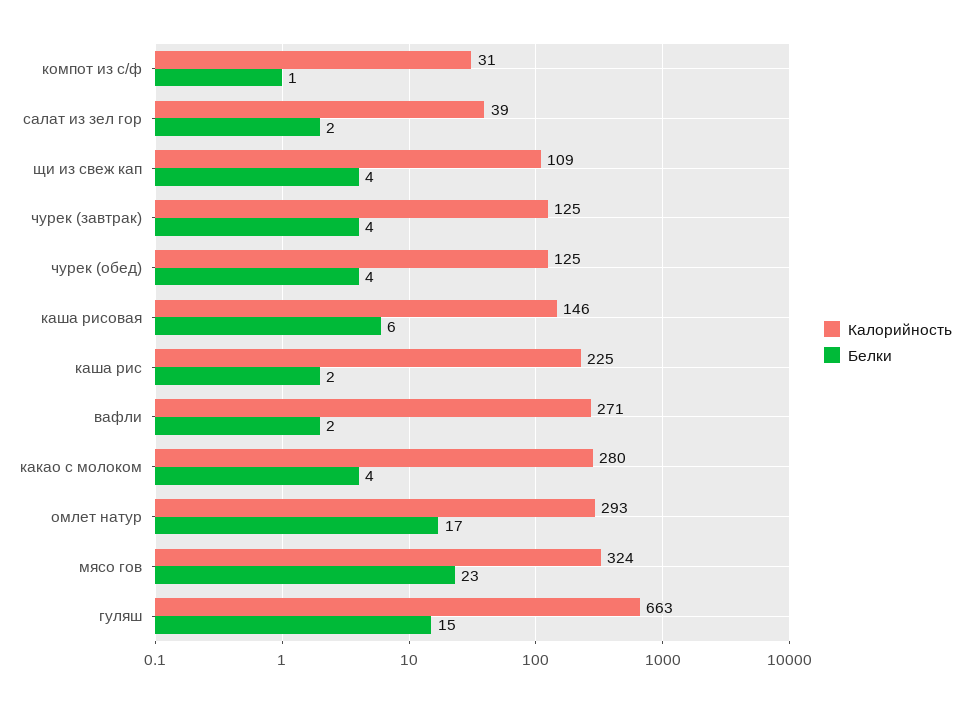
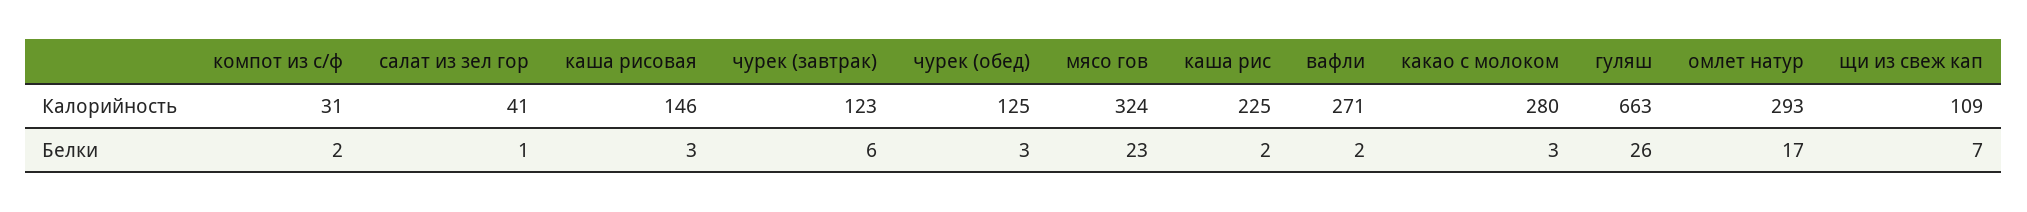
  {
    "Калорийность": {
      "компот из с/ф": 31,
-     "салат из зел гор": 39,
+     "салат из зел гор": 41,
      "щи из свеж кап": 109,
-     "чурек (завтрак)": 125,
+     "чурек (завтрак)": 123,
      "чурек (обед)": 125,
      "каша рисовая": 146,
      "каша рис": 225,
      "вафли": 271,
      "какао с молоком": 280,
      "омлет натур": 293,
      "мясо гов": 324,
      "гуляш": 663
    },
    "Белки": {
-     "компот из с/ф": 1,
+     "компот из с/ф": 2,
-     "салат из зел гор": 2,
+     "салат из зел гор": 1,
-     "щи из свеж кап": 4,
+     "щи из свеж кап": 7,
-     "чурек (завтрак)": 4,
+     "чурек (завтрак)": 6,
-     "чурек (обед)": 4,
+     "чурек (обед)": 3,
-     "каша рисовая": 6,
+     "каша рисовая": 3,
      "каша рис": 2,
      "вафли": 2,
-     "какао с молоком": 4,
+     "какао с молоком": 3,
      "омлет натур": 17,
      "мясо гов": 23,
-     "гуляш": 15
+     "гуляш": 26
    }
  }

